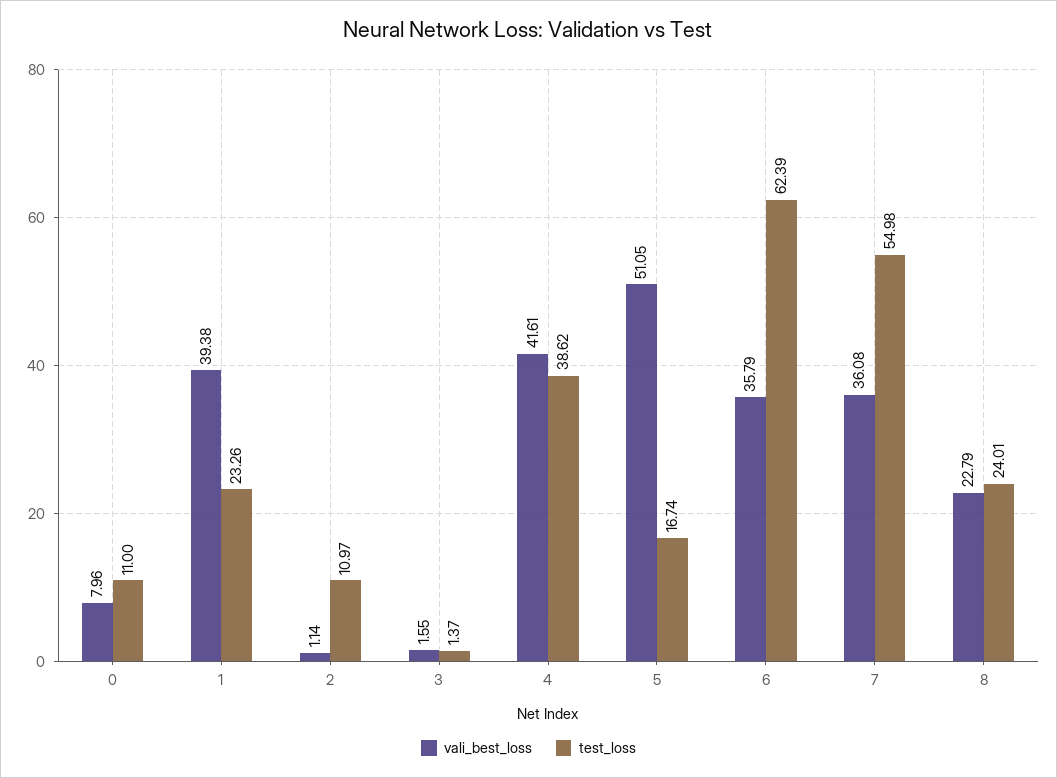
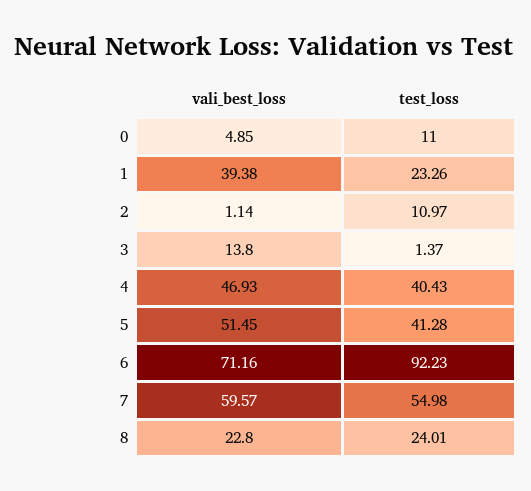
  {
    "vali_best_loss": {
-     "0": 7.96,
+     "0": 4.85,
      "1": 39.38,
      "2": 1.14,
-     "3": 1.55,
+     "3": 13.8,
-     "4": 41.61,
+     "4": 46.93,
-     "5": 51.05,
+     "5": 51.45,
-     "6": 35.79,
+     "6": 71.16,
-     "7": 36.08,
+     "7": 59.57,
-     "8": 22.79
+     "8": 22.8
    },
    "test_loss": {
      "0": 11,
      "1": 23.26,
      "2": 10.97,
      "3": 1.37,
-     "4": 38.62,
+     "4": 40.43,
-     "5": 16.74,
+     "5": 41.28,
-     "6": 62.39,
+     "6": 92.23,
      "7": 54.98,
      "8": 24.01
    }
  }

